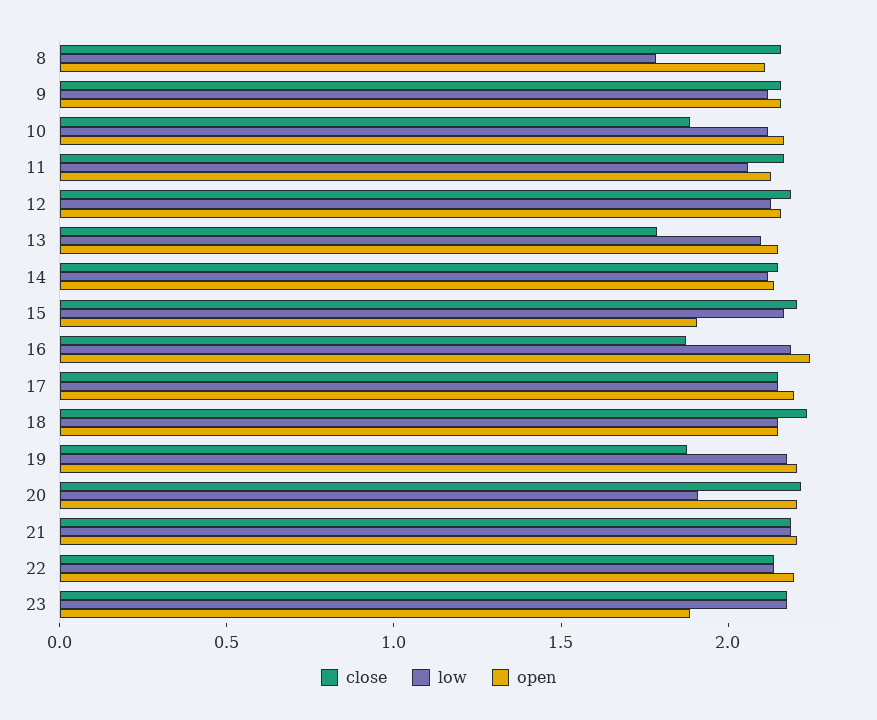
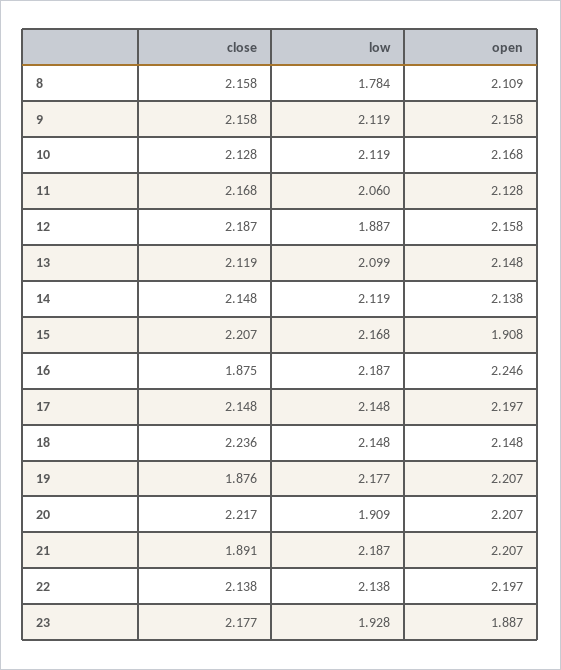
  {
    "close": {
      "8": 2.158,
      "9": 2.158,
-     "10": 1.9,
+     "10": 2.128,
      "11": 2.168,
      "12": 2.187,
-     "13": 1.8,
+     "13": 2.119,
      "14": 2.148,
      "15": 2.207,
      "16": 1.875,
      "17": 2.148,
      "18": 2.236,
      "19": 1.876,
      "20": 2.217,
-     "21": 2.2,
+     "21": 1.891,
      "22": 2.138,
      "23": 2.177
    },
    "low": {
      "8": 1.784,
      "9": 2.119,
      "10": 2.119,
      "11": 2.06,
-     "12": 2.1,
+     "12": 1.887,
      "13": 2.099,
      "14": 2.119,
      "15": 2.168,
      "16": 2.187,
      "17": 2.148,
      "18": 2.148,
      "19": 2.177,
      "20": 1.909,
      "21": 2.187,
      "22": 2.138,
-     "23": 2.2
+     "23": 1.928
    },
    "open": {
      "8": 2.109,
      "9": 2.158,
      "10": 2.168,
      "11": 2.128,
      "12": 2.158,
      "13": 2.148,
      "14": 2.138,
      "15": 1.908,
      "16": 2.246,
      "17": 2.197,
      "18": 2.148,
      "19": 2.207,
      "20": 2.207,
      "21": 2.207,
      "22": 2.197,
      "23": 1.887
    }
  }

